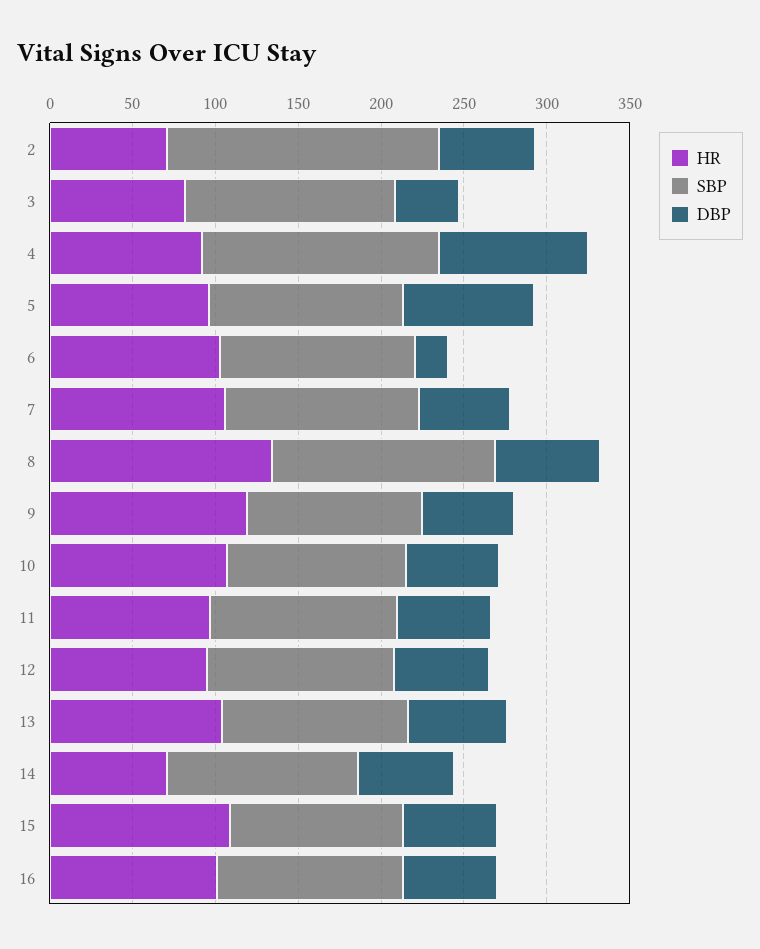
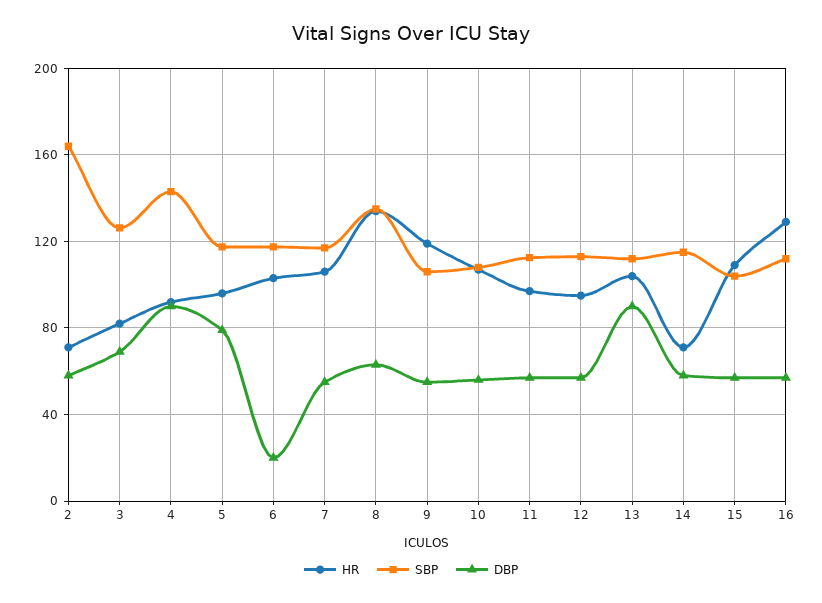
  {
    "HR": {
      "2": 70,
      "3": 80,
      "4": 90,
      "5": 95,
      "6": 105,
      "7": 105,
      "8": 135,
      "9": 120,
      "10": 105,
      "11": 95,
      "12": 95,
      "13": 105,
      "14": 70,
      "15": 110,
-     "16": 100
+     "16": 130
    },
    "SBP": {
      "2": 165,
      "3": 125,
      "4": 145,
      "5": 120,
      "6": 120,
      "7": 115,
      "8": 135,
      "9": 105,
      "10": 110,
      "11": 115,
      "12": 115,
      "13": 110,
      "14": 115,
      "15": 105,
      "16": 110
    },
    "DBP": {
      "2": 60,
-     "3": 40,
+     "3": 70,
      "4": 90,
      "5": 80,
      "6": 20,
      "7": 55,
      "8": 65,
      "9": 55,
      "10": 55,
      "11": 55,
      "12": 55,
-     "13": 60,
+     "13": 90,
      "14": 60,
      "15": 55,
      "16": 55
    }
  }

